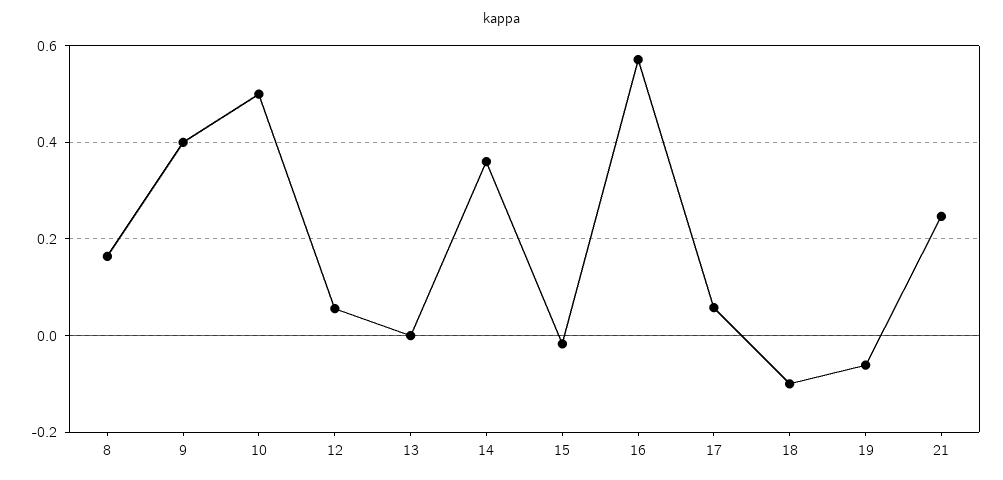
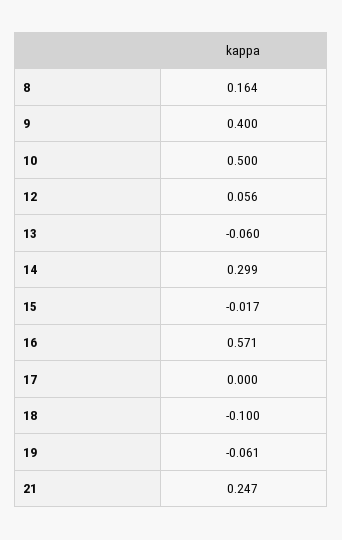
  {
    "8": 0.164,
    "9": 0.4,
    "10": 0.5,
    "12": 0.056,
-   "13": 0,
+   "13": -0.06,
-   "14": 0.36,
+   "14": 0.299,
    "15": -0.017,
    "16": 0.571,
-   "17": 0.06,
+   "17": 0,
    "18": -0.1,
    "19": -0.061,
    "21": 0.247
  }

